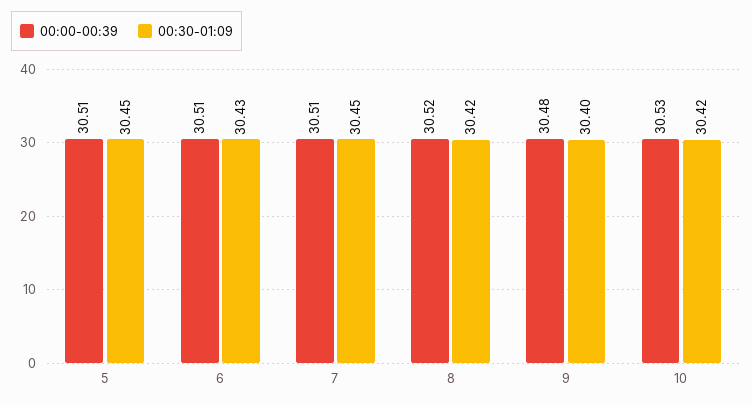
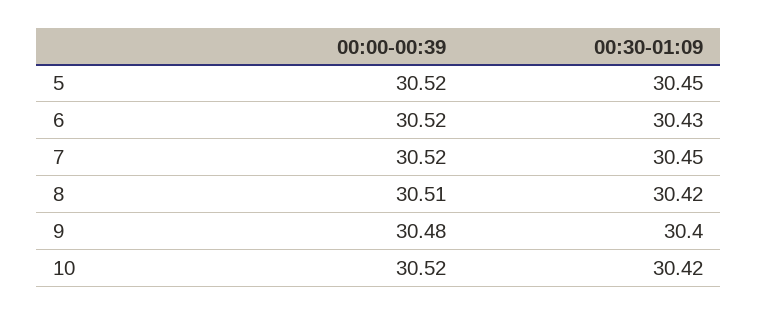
  {
    "00:00-00:39": {
-     "5": 30.51,
+     "5": 30.52,
-     "6": 30.51,
+     "6": 30.52,
-     "7": 30.51,
+     "7": 30.52,
-     "8": 30.52,
+     "8": 30.51,
      "9": 30.48,
-     "10": 30.53
+     "10": 30.52
    },
    "00:30-01:09": {
      "5": 30.45,
      "6": 30.43,
      "7": 30.45,
      "8": 30.42,
      "9": 30.4,
      "10": 30.42
    }
  }

